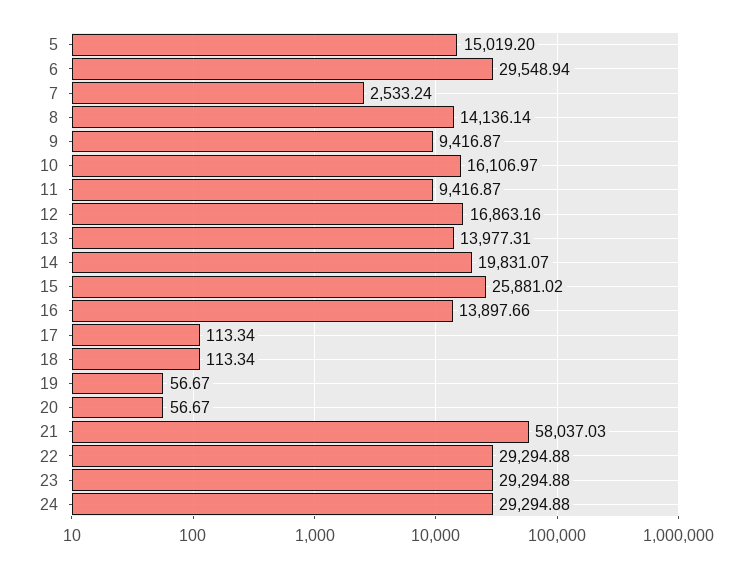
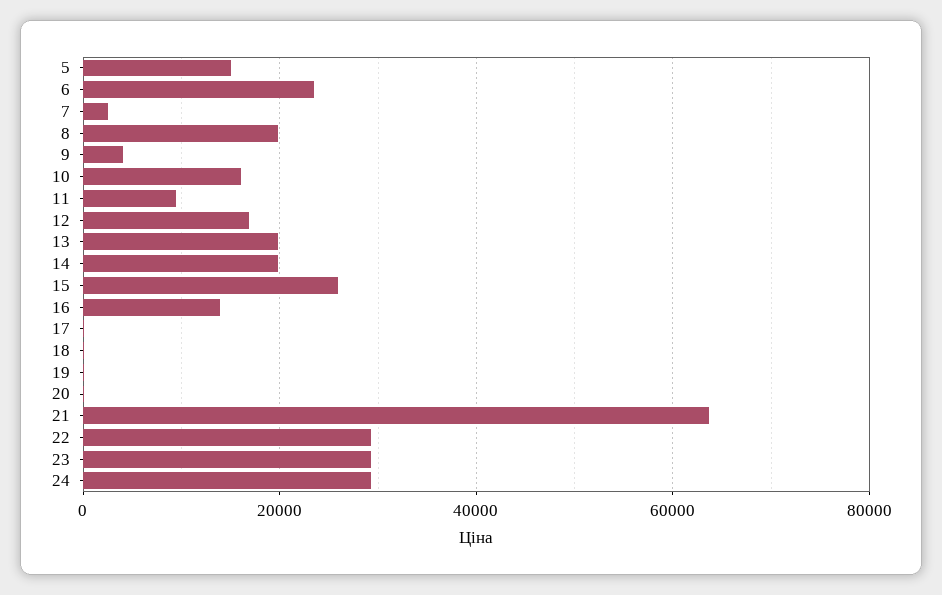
  {
    "5": 15019.2,
-   "6": 29548.94,
+   "6": 24000,
    "7": 2533.24,
-   "8": 14136.14,
+   "8": 20000,
-   "9": 9416.87,
+   "9": 4000,
    "10": 16106.97,
    "11": 9416.87,
    "12": 16863.16,
-   "13": 13977.31,
+   "13": 20000,
    "14": 19831.07,
    "15": 25881.02,
    "16": 13897.66,
    "17": 113.34,
    "18": 113.34,
    "19": 56.67,
    "20": 56.67,
-   "21": 58037.03,
+   "21": 64000,
    "22": 29294.88,
    "23": 29294.88,
    "24": 29294.88
  }

